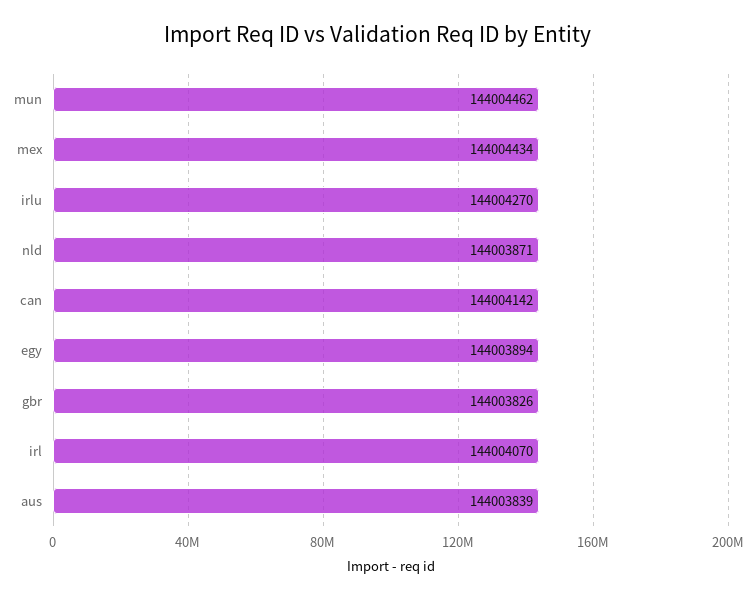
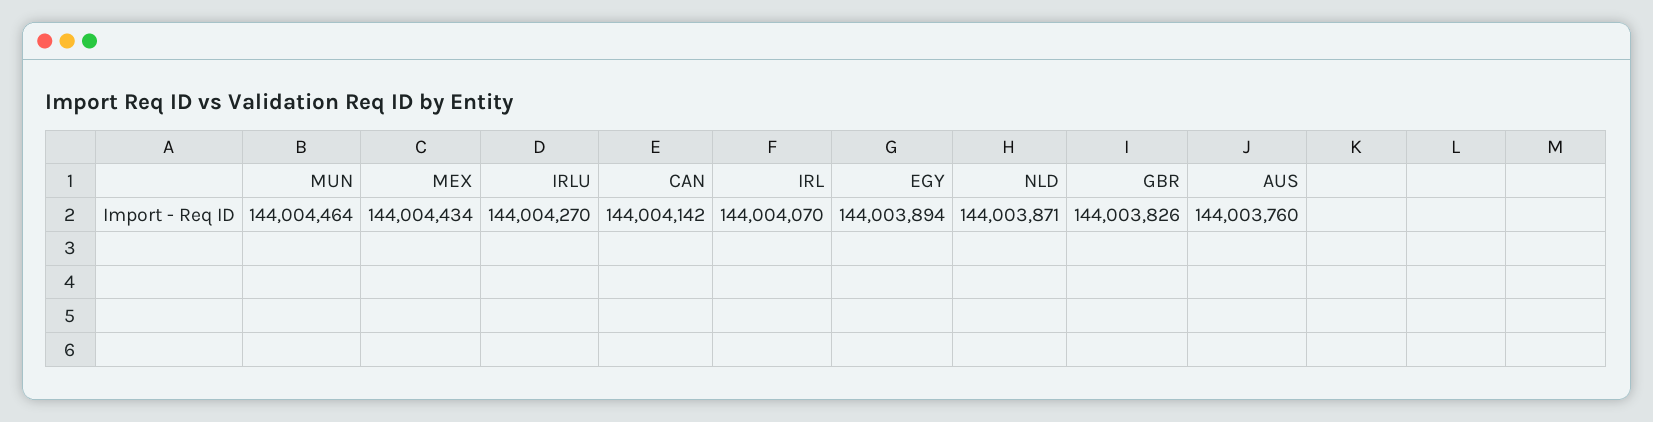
  {
-   "mun": 144004462,
+   "mun": 144004464,
    "mex": 144004434,
    "irlu": 144004270,
    "nld": 144003871,
    "can": 144004142,
    "egy": 144003894,
    "gbr": 144003826,
    "irl": 144004070,
-   "aus": 144003839
+   "aus": 144003760
  }

